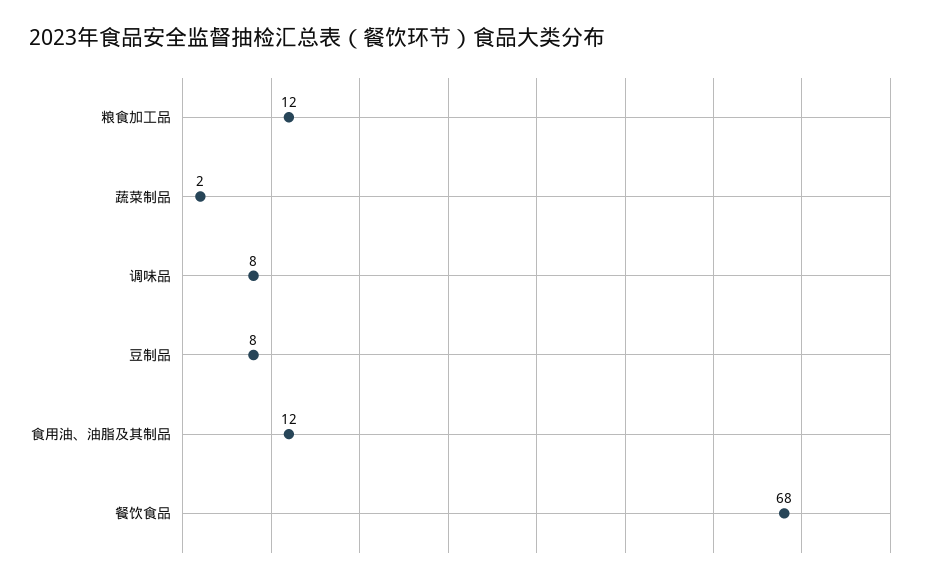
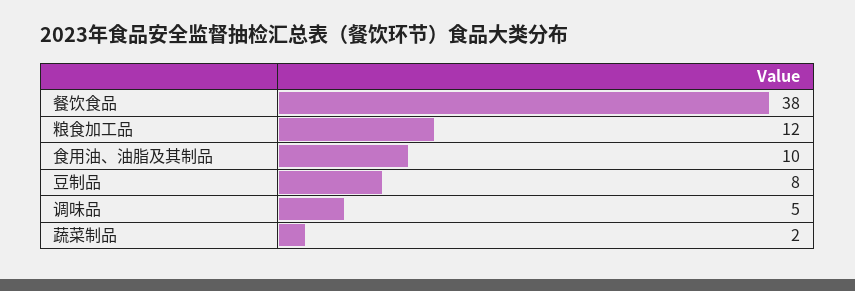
  {
    "粮食加工品": 12,
    "蔬菜制品": 2,
-   "调味品": 8,
+   "调味品": 5,
    "豆制品": 8,
-   "食用油、油脂及其制品": 12,
+   "食用油、油脂及其制品": 10,
-   "餐饮食品": 68
+   "餐饮食品": 38
  }

